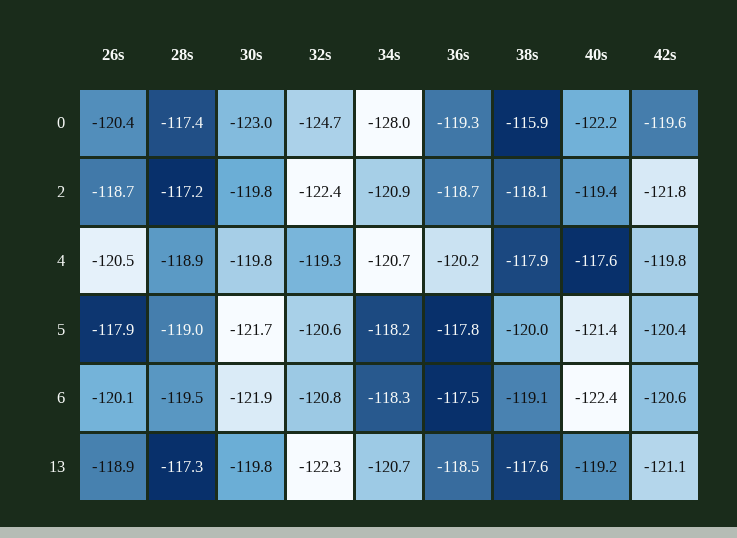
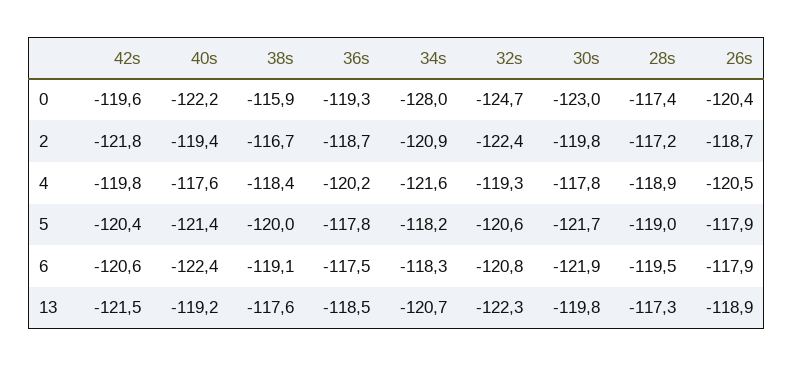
  {
    "26s": {
      "0": -120.4,
      "2": -118.7,
      "4": -120.5,
      "5": -117.9,
-     "6": -120.1,
+     "6": -117.9,
      "13": -118.9
    },
    "28s": {
      "0": -117.4,
      "2": -117.2,
      "4": -118.9,
      "5": -119,
      "6": -119.5,
      "13": -117.3
    },
    "30s": {
      "0": -123,
      "2": -119.8,
-     "4": -119.8,
+     "4": -117.8,
      "5": -121.7,
      "6": -121.9,
      "13": -119.8
    },
    "32s": {
      "0": -124.7,
      "2": -122.4,
      "4": -119.3,
      "5": -120.6,
      "6": -120.8,
      "13": -122.3
    },
    "34s": {
      "0": -128,
      "2": -120.9,
-     "4": -120.7,
+     "4": -121.6,
      "5": -118.2,
      "6": -118.3,
      "13": -120.7
    },
    "36s": {
      "0": -119.3,
      "2": -118.7,
      "4": -120.2,
      "5": -117.8,
      "6": -117.5,
      "13": -118.5
    },
    "38s": {
      "0": -115.9,
-     "2": -118.1,
+     "2": -116.7,
-     "4": -117.9,
+     "4": -118.4,
      "5": -120,
      "6": -119.1,
      "13": -117.6
    },
    "40s": {
      "0": -122.2,
      "2": -119.4,
      "4": -117.6,
      "5": -121.4,
      "6": -122.4,
      "13": -119.2
    },
    "42s": {
      "0": -119.6,
      "2": -121.8,
      "4": -119.8,
      "5": -120.4,
      "6": -120.6,
-     "13": -121.1
+     "13": -121.5
    }
  }

